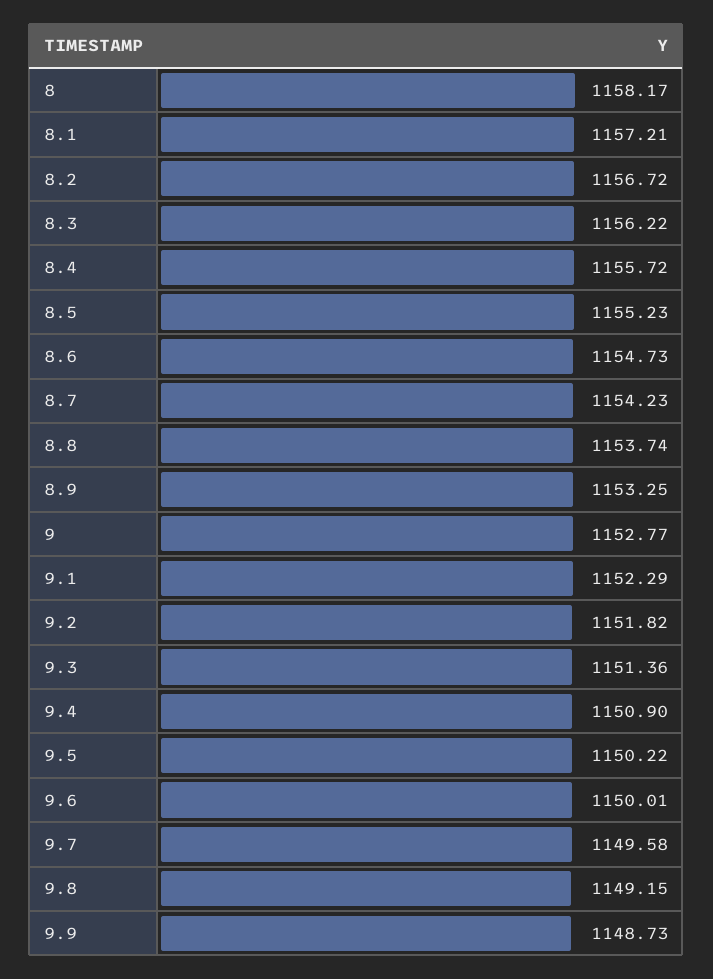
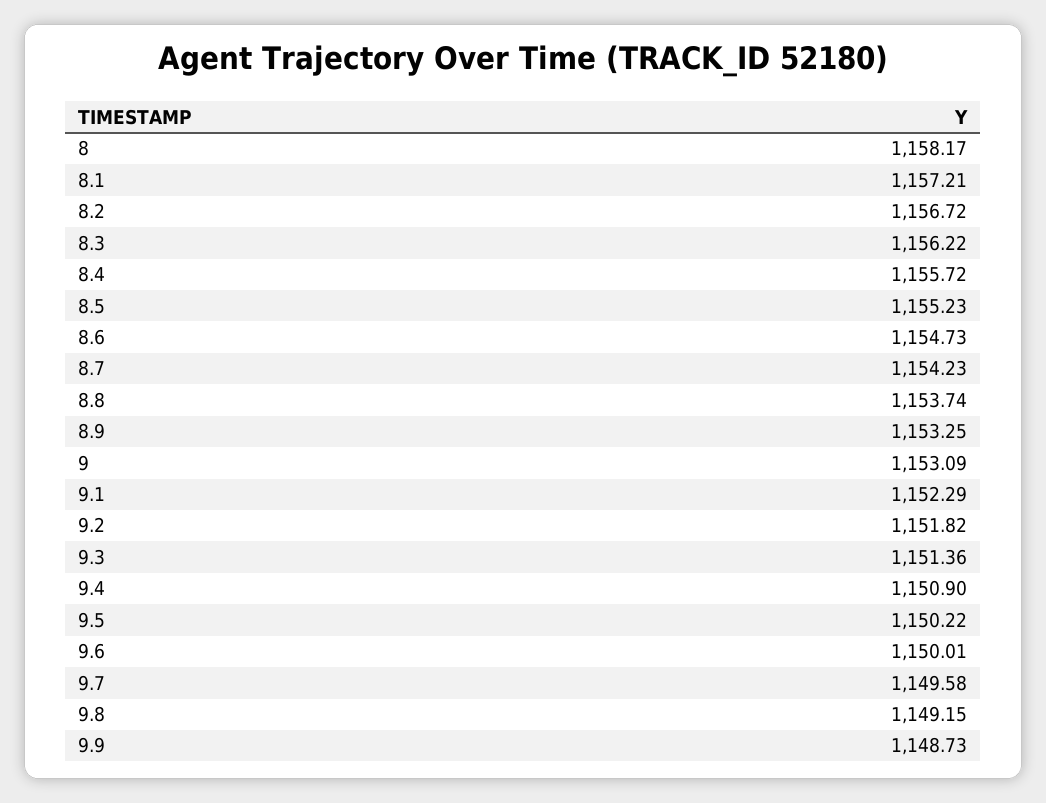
  {
    "8": 1158.17,
    "8.1": 1157.21,
    "8.2": 1156.72,
    "8.3": 1156.22,
    "8.4": 1155.72,
    "8.5": 1155.23,
    "8.6": 1154.73,
    "8.7": 1154.23,
    "8.8": 1153.74,
    "8.9": 1153.25,
-   "9": 1152.77,
+   "9": 1153.09,
    "9.1": 1152.29,
    "9.2": 1151.82,
    "9.3": 1151.36,
    "9.4": 1150.9,
    "9.5": 1150.22,
    "9.6": 1150.01,
    "9.7": 1149.58,
    "9.8": 1149.15,
    "9.9": 1148.73
  }

